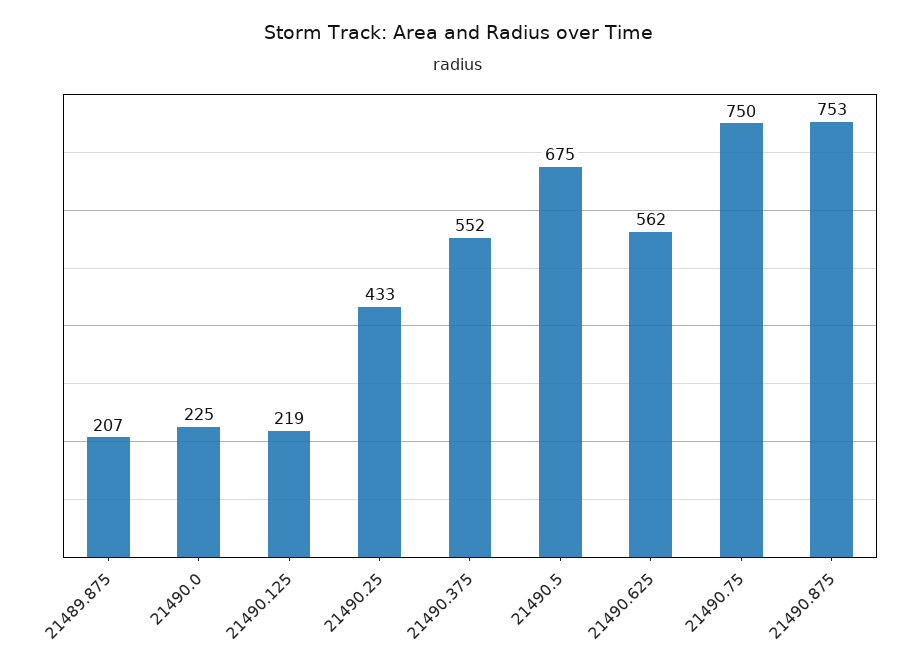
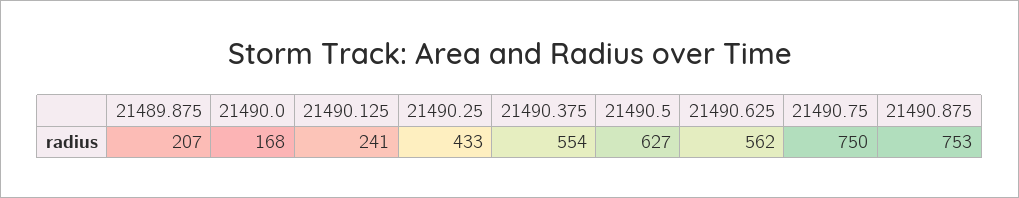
  {
    "21489.875": 207,
-   "21490.0": 225,
+   "21490.0": 168,
-   "21490.125": 219,
+   "21490.125": 241,
    "21490.25": 433,
-   "21490.375": 552,
+   "21490.375": 554,
-   "21490.5": 675,
+   "21490.5": 627,
    "21490.625": 562,
    "21490.75": 750,
    "21490.875": 753
  }

